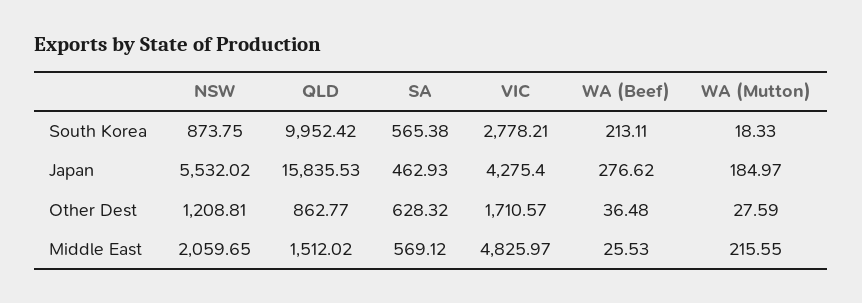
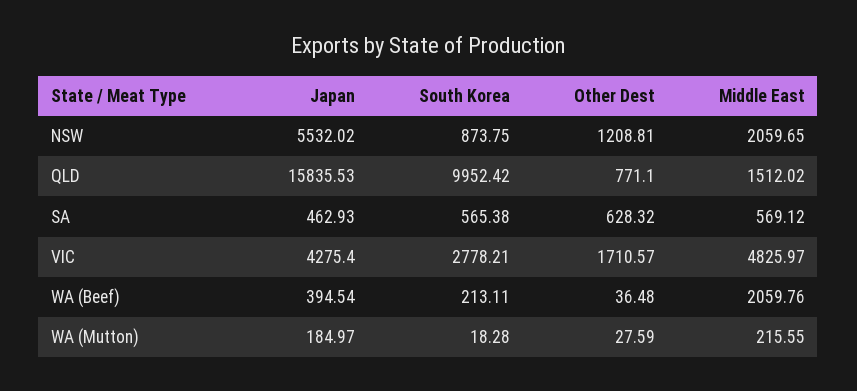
  {
    "NSW": {
      "South Korea": 873.75,
      "Japan": 5532.02,
      "Other Dest": 1208.81,
      "Middle East": 2059.65
    },
    "QLD": {
      "South Korea": 9952.42,
      "Japan": 15835.53,
-     "Other Dest": 862.77,
+     "Other Dest": 771.1,
      "Middle East": 1512.02
    },
    "SA": {
      "South Korea": 565.38,
      "Japan": 462.93,
      "Other Dest": 628.32,
      "Middle East": 569.12
    },
    "VIC": {
      "South Korea": 2778.21,
      "Japan": 4275.4,
      "Other Dest": 1710.57,
      "Middle East": 4825.97
    },
    "WA (Beef)": {
      "South Korea": 213.11,
-     "Japan": 276.62,
+     "Japan": 394.54,
      "Other Dest": 36.48,
-     "Middle East": 25.53
+     "Middle East": 2059.76
    },
    "WA (Mutton)": {
-     "South Korea": 18.33,
+     "South Korea": 18.28,
      "Japan": 184.97,
      "Other Dest": 27.59,
      "Middle East": 215.55
    }
  }

